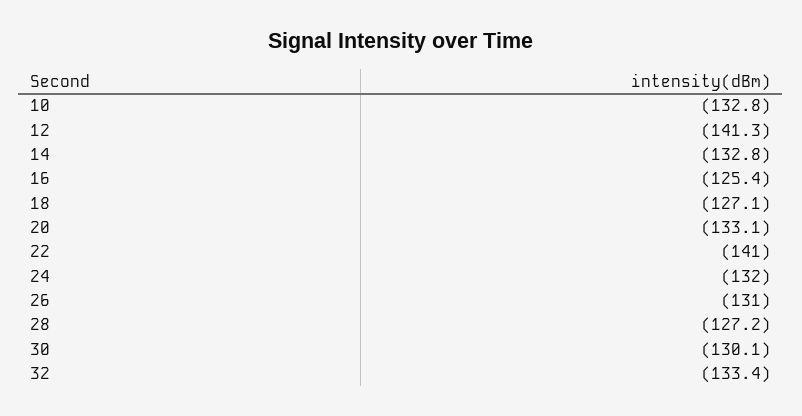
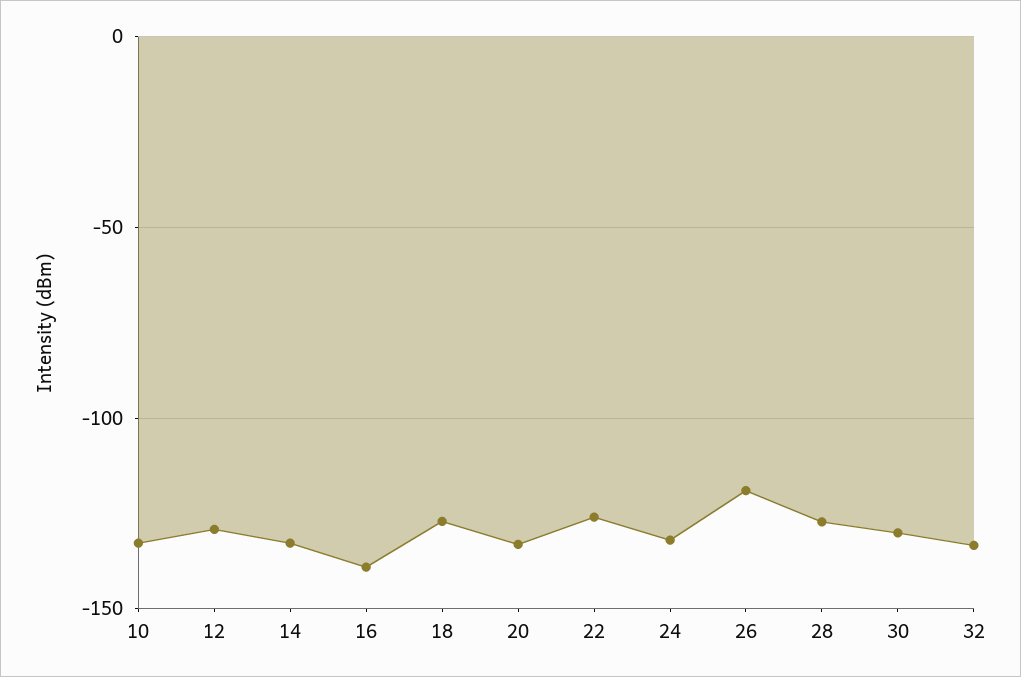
  {
    "10": -132.8,
-   "12": -141.3,
+   "12": -130,
    "14": -132.8,
-   "16": -125.4,
+   "16": -140,
    "18": -127.1,
    "20": -133.1,
-   "22": -141,
+   "22": -125,
    "24": -132,
-   "26": -131,
+   "26": -120,
    "28": -127.2,
    "30": -130.1,
    "32": -133.4
  }

